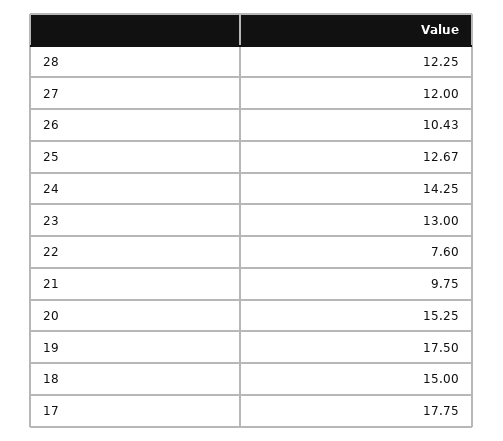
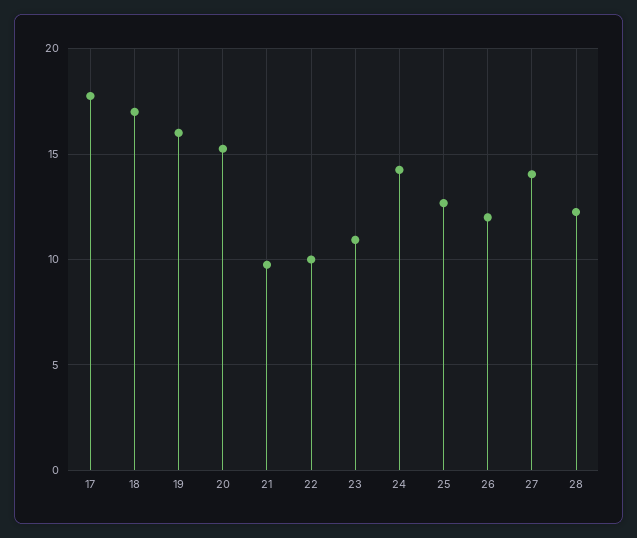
  {
    "28": 12.25,
-   "27": 12,
+   "27": 14,
-   "26": 10.43,
+   "26": 12,
    "25": 12.67,
    "24": 14.25,
-   "23": 13,
+   "23": 11,
-   "22": 7.6,
+   "22": 10,
    "21": 9.75,
    "20": 15.25,
-   "19": 17.5,
+   "19": 16,
-   "18": 15,
+   "18": 17,
    "17": 17.75
  }

